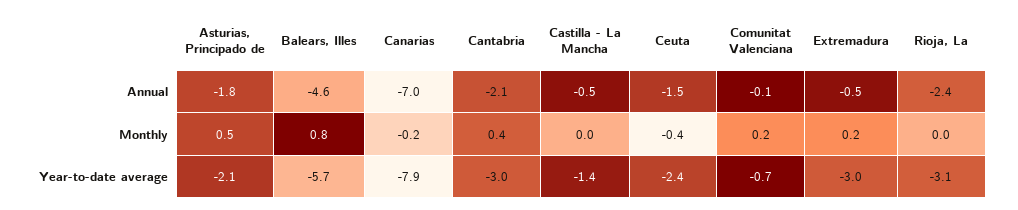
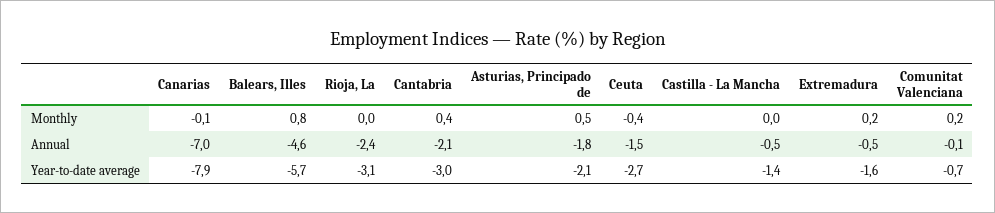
  {
    "Asturias, Principado de": {
      "Annual": -1.8,
      "Monthly": 0.5,
      "Year-to-date average": -2.1
    },
    "Balears, Illes": {
      "Annual": -4.6,
      "Monthly": 0.8,
      "Year-to-date average": -5.7
    },
    "Canarias": {
      "Annual": -7,
-     "Monthly": -0.2,
+     "Monthly": -0.1,
      "Year-to-date average": -7.9
    },
    "Cantabria": {
      "Annual": -2.1,
      "Monthly": 0.4,
      "Year-to-date average": -3
    },
    "Castilla - La Mancha": {
      "Annual": -0.5,
      "Monthly": 0,
      "Year-to-date average": -1.4
    },
    "Ceuta": {
      "Annual": -1.5,
      "Monthly": -0.4,
-     "Year-to-date average": -2.4
+     "Year-to-date average": -2.7
    },
    "Comunitat Valenciana": {
      "Annual": -0.1,
      "Monthly": 0.2,
      "Year-to-date average": -0.7
    },
    "Extremadura": {
      "Annual": -0.5,
      "Monthly": 0.2,
-     "Year-to-date average": -3
+     "Year-to-date average": -1.6
    },
    "Rioja, La": {
      "Annual": -2.4,
      "Monthly": 0,
      "Year-to-date average": -3.1
    }
  }

